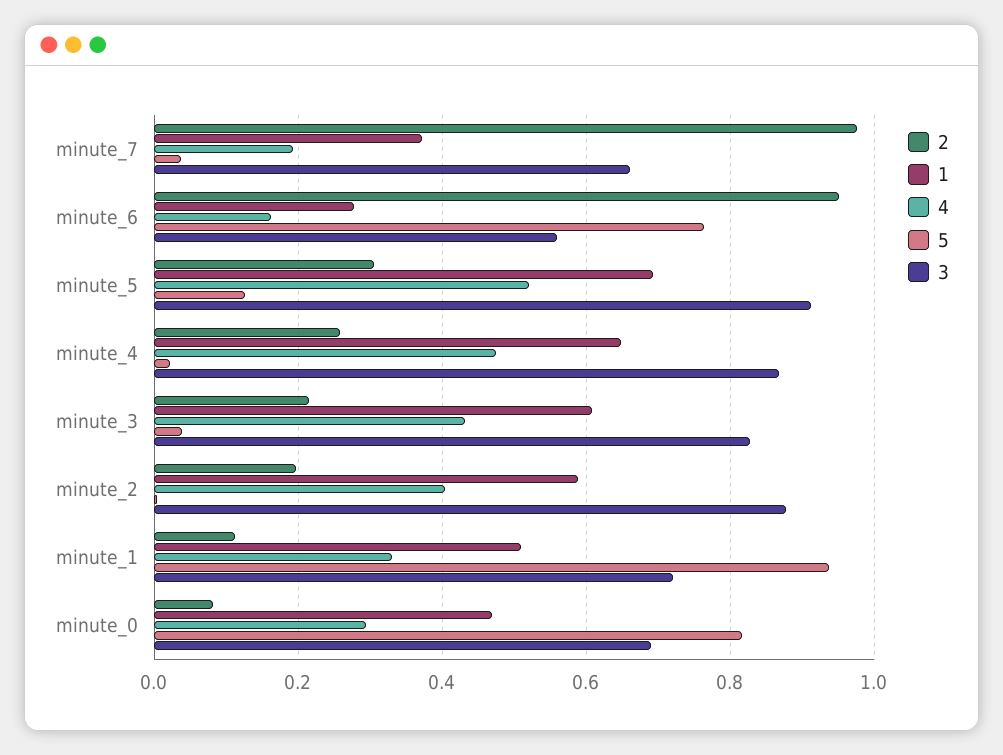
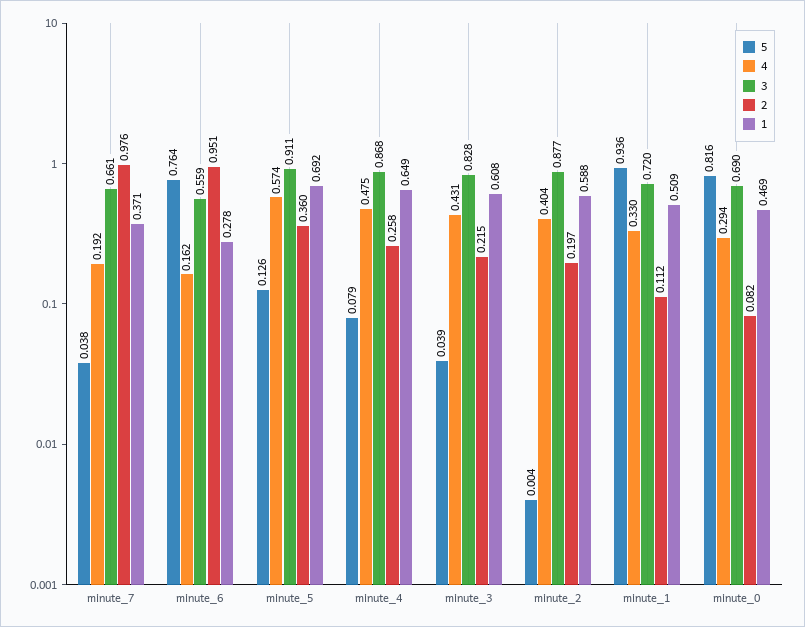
  {
    "2": {
      "minute_7": 0.976,
      "minute_6": 0.951,
-     "minute_5": 0.3,
+     "minute_5": 0.36,
      "minute_4": 0.258,
      "minute_3": 0.215,
      "minute_2": 0.197,
      "minute_1": 0.112,
      "minute_0": 0.082
    },
    "1": {
      "minute_7": 0.371,
      "minute_6": 0.278,
      "minute_5": 0.692,
      "minute_4": 0.649,
      "minute_3": 0.608,
      "minute_2": 0.588,
      "minute_1": 0.509,
      "minute_0": 0.469
    },
    "4": {
      "minute_7": 0.192,
      "minute_6": 0.162,
-     "minute_5": 0.52,
+     "minute_5": 0.574,
      "minute_4": 0.475,
      "minute_3": 0.431,
      "minute_2": 0.404,
      "minute_1": 0.33,
      "minute_0": 0.294
    },
    "5": {
      "minute_7": 0.038,
      "minute_6": 0.764,
      "minute_5": 0.126,
-     "minute_4": 0.02,
+     "minute_4": 0.079,
      "minute_3": 0.039,
      "minute_2": 0.004,
      "minute_1": 0.936,
      "minute_0": 0.816
    },
    "3": {
      "minute_7": 0.661,
      "minute_6": 0.559,
      "minute_5": 0.911,
      "minute_4": 0.868,
      "minute_3": 0.828,
      "minute_2": 0.877,
      "minute_1": 0.72,
      "minute_0": 0.69
    }
  }

